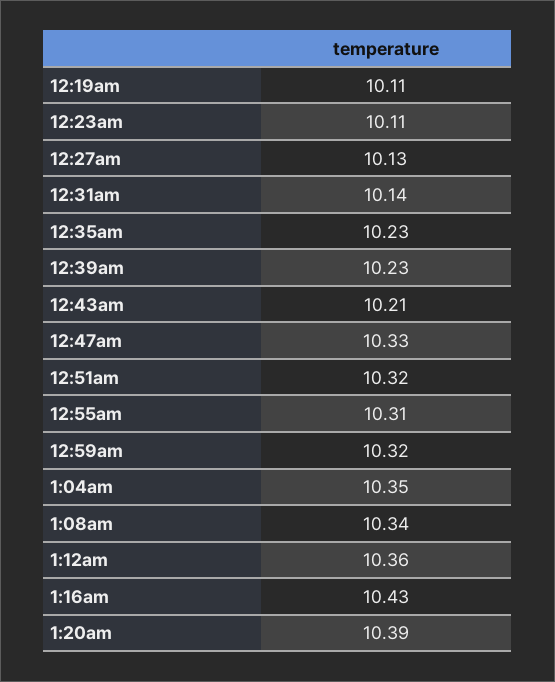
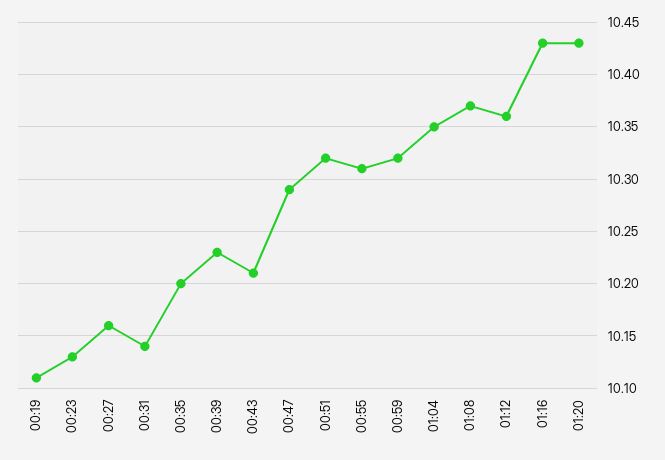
  {
    "12:19am": 10.11,
-   "12:23am": 10.11,
+   "12:23am": 10.13,
-   "12:27am": 10.13,
+   "12:27am": 10.16,
    "12:31am": 10.14,
-   "12:35am": 10.23,
+   "12:35am": 10.2,
    "12:39am": 10.23,
    "12:43am": 10.21,
-   "12:47am": 10.33,
+   "12:47am": 10.29,
    "12:51am": 10.32,
    "12:55am": 10.31,
    "12:59am": 10.32,
    "1:04am": 10.35,
-   "1:08am": 10.34,
+   "1:08am": 10.37,
    "1:12am": 10.36,
    "1:16am": 10.43,
-   "1:20am": 10.39
+   "1:20am": 10.43
  }

